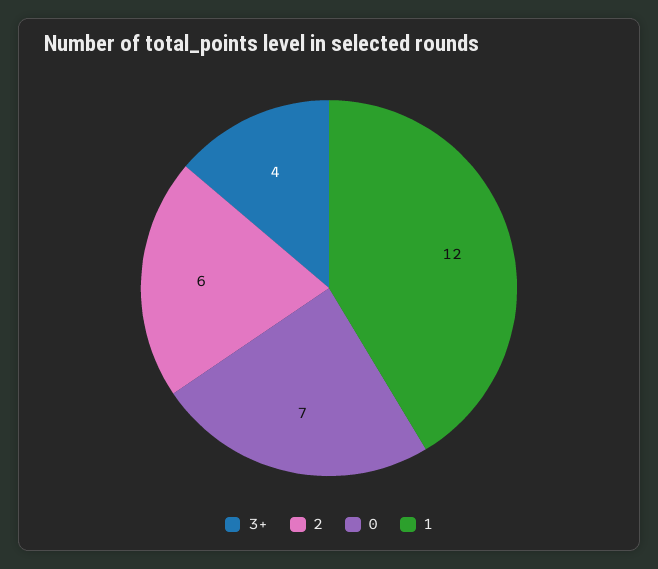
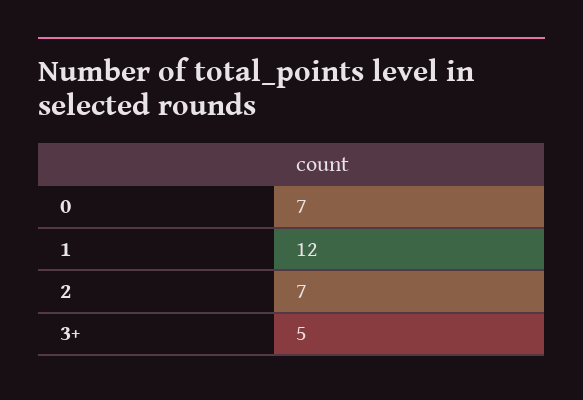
  {
-   "3+": 4,
+   "3+": 5,
-   "2": 6,
+   "2": 7,
    "0": 7,
    "1": 12
  }

